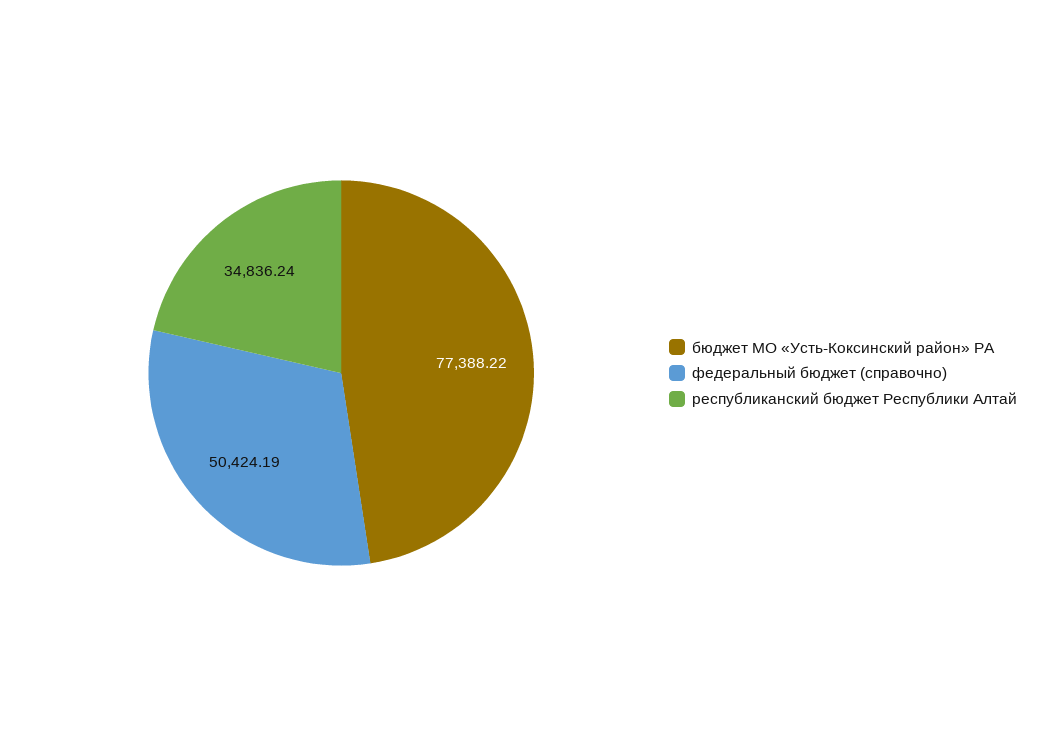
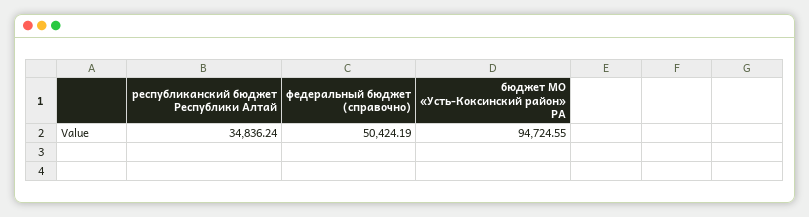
  {
-   "бюджет МО «Усть-Коксинский район» РА": 77388.22,
+   "бюджет МО «Усть-Коксинский район» РА": 94724.55,
    "федеральный бюджет (справочно)": 50424.19,
    "республиканский бюджет Республики Алтай": 34836.24
  }

